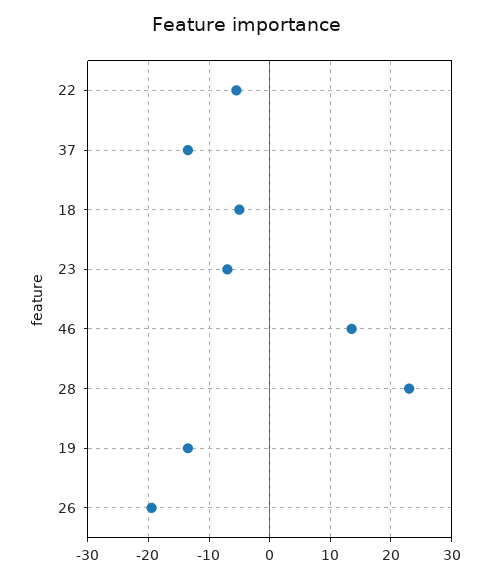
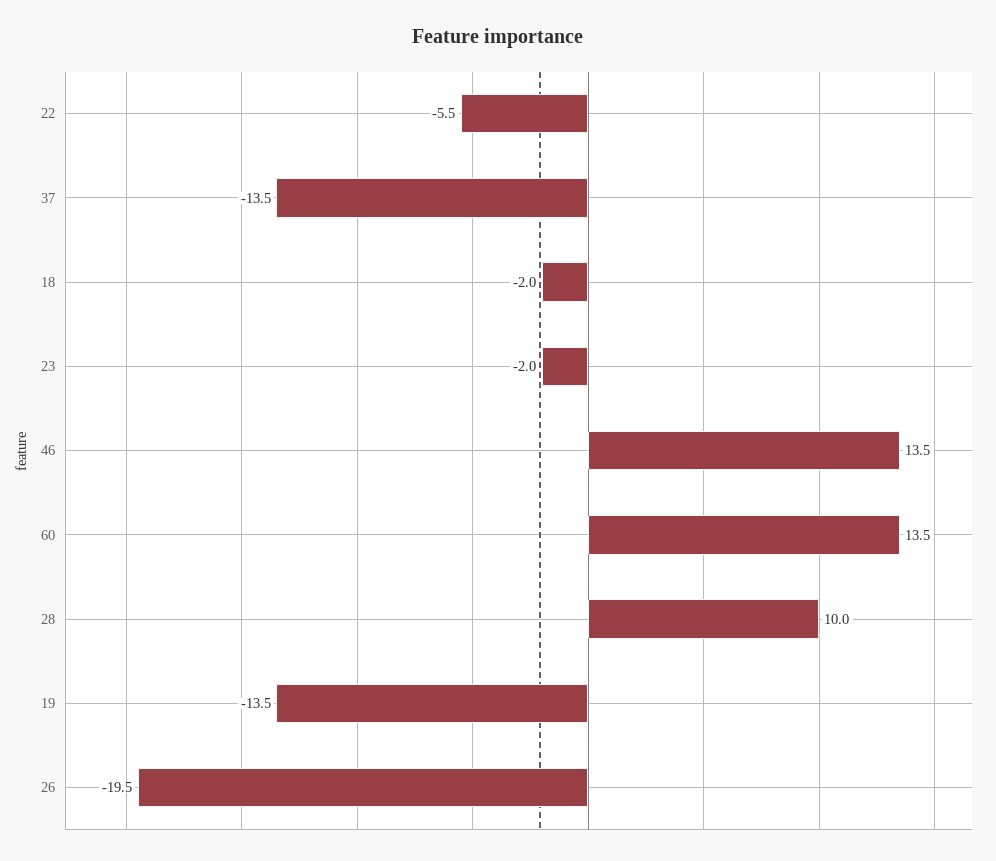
  {
    "22": -5.5,
    "37": -13.5,
-   "18": -5,
+   "18": -2,
-   "23": -7,
+   "23": -2,
    "46": 13.5,
-   "28": 23,
+   "28": 10,
    "19": -13.5,
-   "26": -19.5
+   "26": -19.5,
+   "60": 13.5
  }

